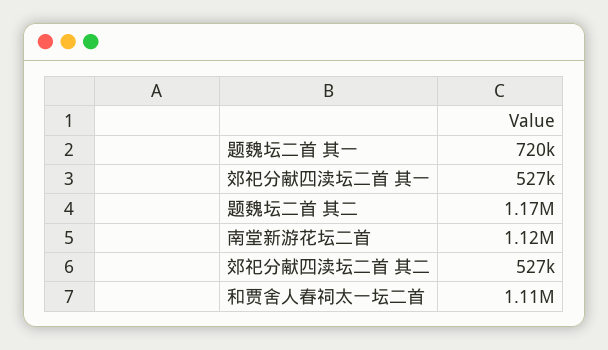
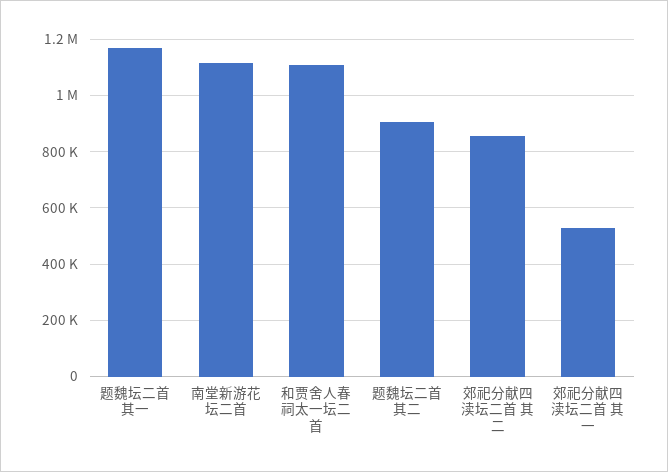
  {
-   "题魏坛二首 其一": 720000,
+   "题魏坛二首 其一": 1175000,
    "郊祀分献四渎坛二首 其一": 527000,
-   "题魏坛二首 其二": 1170000,
+   "题魏坛二首 其二": 900000,
    "南堂新游花坛二首": 1120000,
-   "郊祀分献四渎坛二首 其二": 527000,
+   "郊祀分献四渎坛二首 其二": 850000,
    "和贾舍人春祠太一坛二首": 1110000
  }

